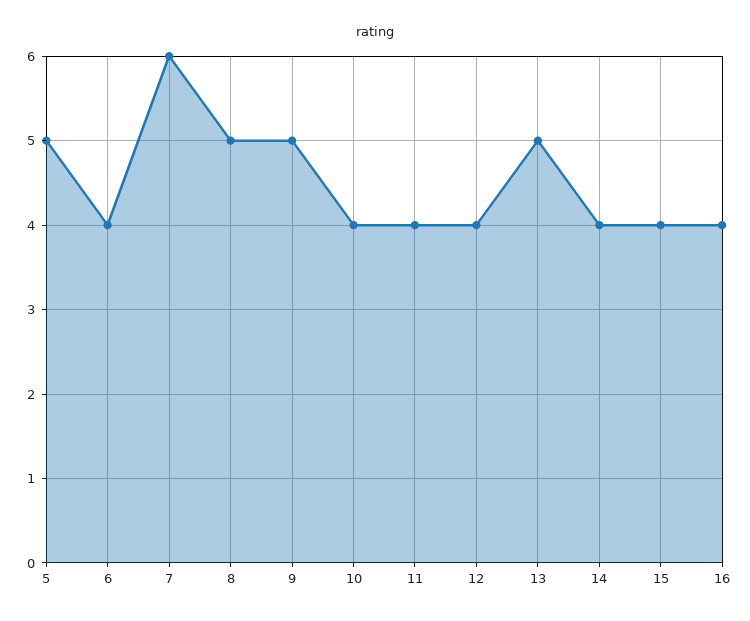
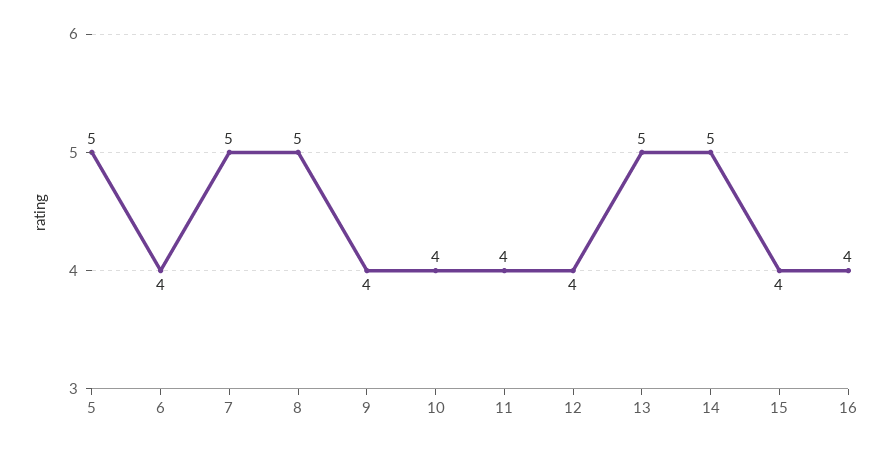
  {
    "5": 5,
    "6": 4,
-   "7": 6,
+   "7": 5,
    "8": 5,
-   "9": 5,
+   "9": 4,
    "10": 4,
    "11": 4,
    "12": 4,
    "13": 5,
-   "14": 4,
+   "14": 5,
    "15": 4,
    "16": 4
  }

